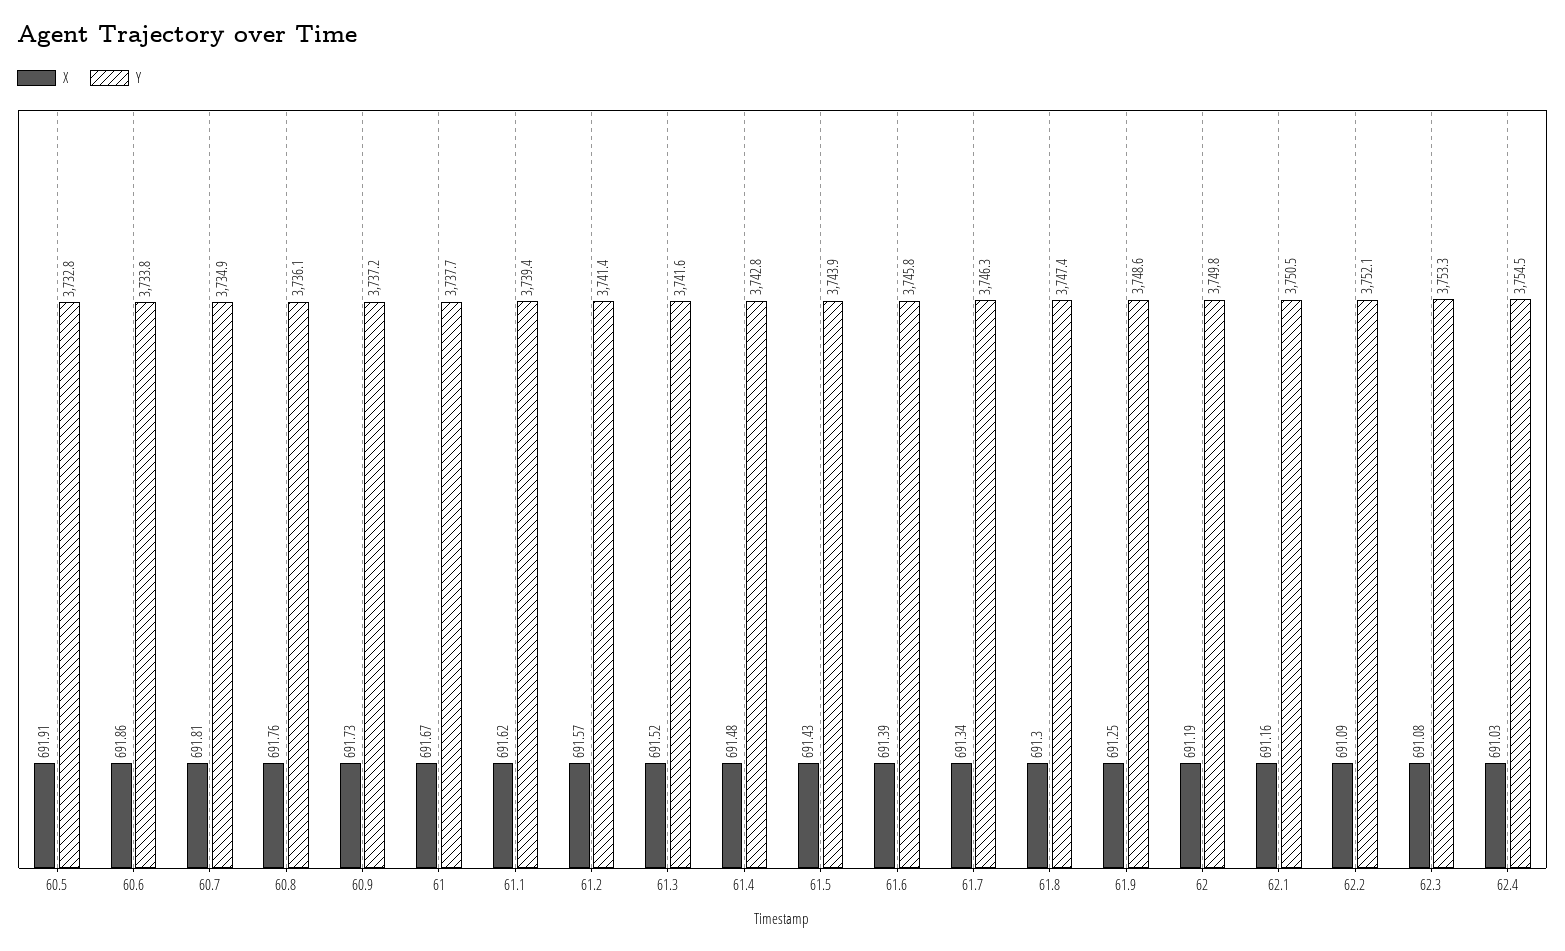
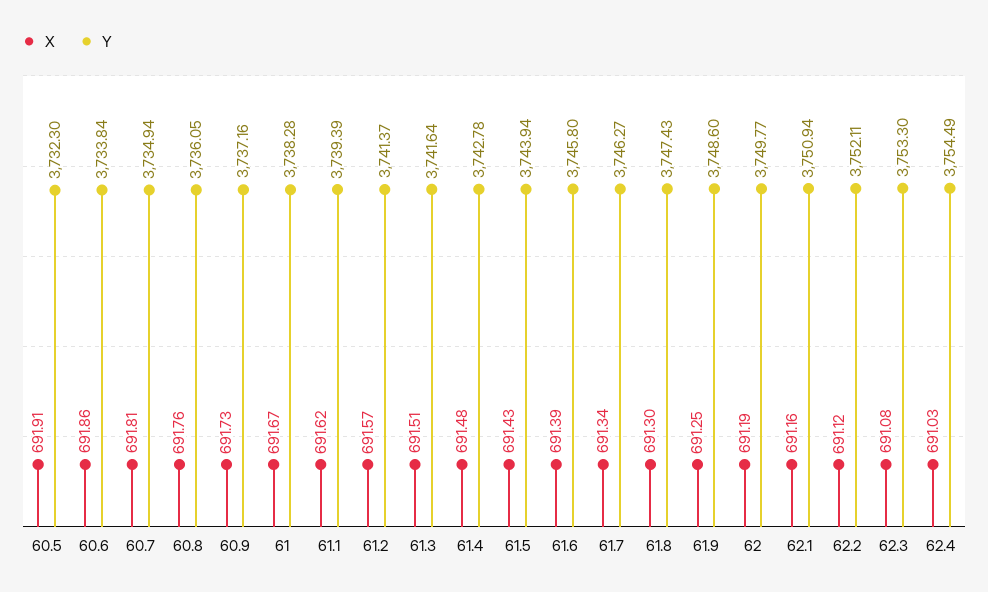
  {
    "X": {
      "60.5": 691.91,
      "60.6": 691.86,
      "60.7": 691.81,
      "60.8": 691.76,
      "60.9": 691.73,
      "61": 691.67,
      "61.1": 691.62,
      "61.2": 691.57,
-     "61.3": 691.52,
+     "61.3": 691.51,
      "61.4": 691.48,
      "61.5": 691.43,
      "61.6": 691.39,
      "61.7": 691.34,
      "61.8": 691.3,
      "61.9": 691.25,
      "62": 691.19,
      "62.1": 691.16,
-     "62.2": 691.09,
+     "62.2": 691.12,
      "62.3": 691.08,
      "62.4": 691.03
    },
    "Y": {
-     "60.5": 3732.8,
+     "60.5": 3732.3,
      "60.6": 3733.84,
      "60.7": 3734.94,
      "60.8": 3736.05,
      "60.9": 3737.16,
-     "61": 3737.7,
+     "61": 3738.28,
      "61.1": 3739.39,
      "61.2": 3741.37,
      "61.3": 3741.64,
      "61.4": 3742.78,
      "61.5": 3743.94,
      "61.6": 3745.8,
      "61.7": 3746.27,
      "61.8": 3747.43,
      "61.9": 3748.6,
      "62": 3749.77,
-     "62.1": 3750.5,
+     "62.1": 3750.94,
      "62.2": 3752.11,
      "62.3": 3753.3,
      "62.4": 3754.49
    }
  }

